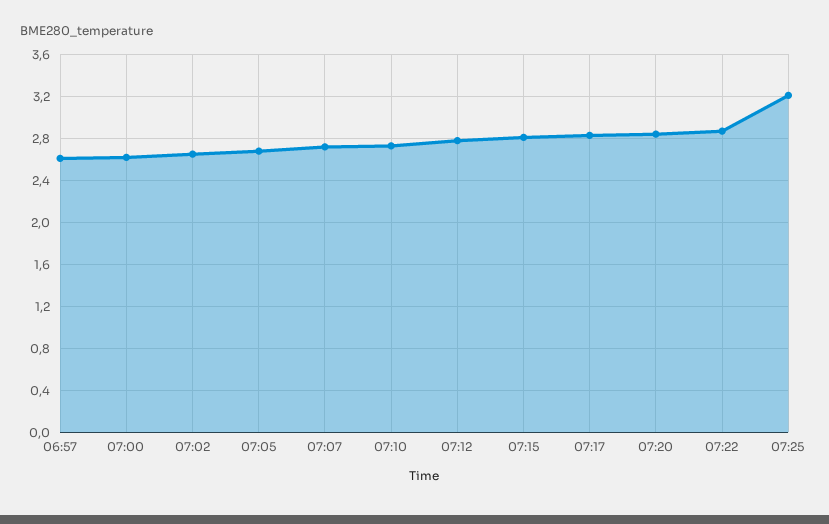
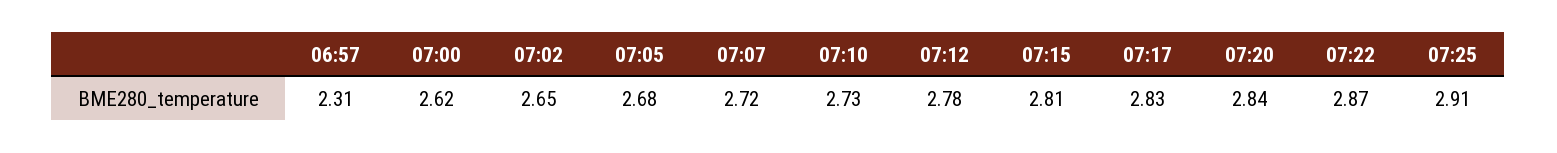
  {
-   "06:57": 2.6,
+   "06:57": 2.31,
    "07:00": 2.62,
    "07:02": 2.65,
    "07:05": 2.68,
    "07:07": 2.72,
    "07:10": 2.73,
    "07:12": 2.78,
    "07:15": 2.81,
    "07:17": 2.83,
    "07:20": 2.84,
    "07:22": 2.87,
-   "07:25": 3.2
+   "07:25": 2.91
  }

